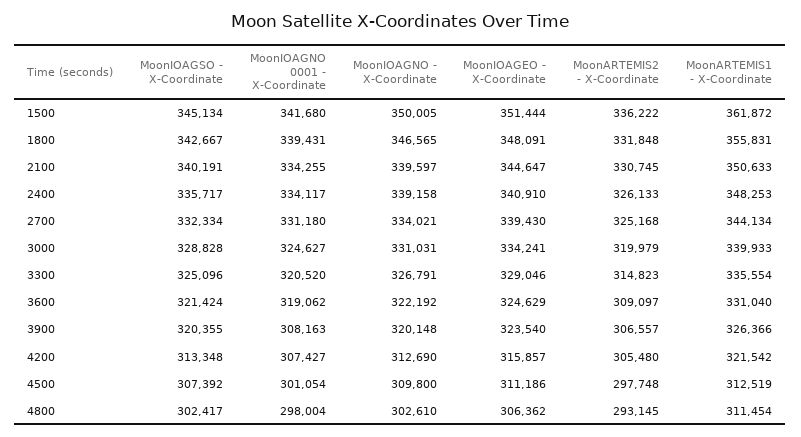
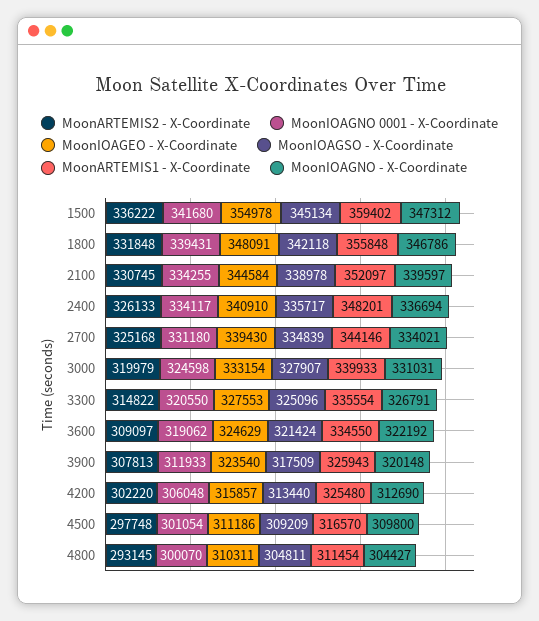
  {
    "MoonIOAGSO - X-Coordinate": {
      "1500": 345134,
-     "1800": 342667,
+     "1800": 342118,
-     "2100": 340191,
+     "2100": 338978,
      "2400": 335717,
-     "2700": 332334,
+     "2700": 334839,
-     "3000": 328828,
+     "3000": 327907,
      "3300": 325096,
      "3600": 321424,
-     "3900": 320355,
+     "3900": 317509,
-     "4200": 313348,
+     "4200": 313440,
-     "4500": 307392,
+     "4500": 309209,
-     "4800": 302417
+     "4800": 304811
    },
    "MoonIOAGNO 0001 - X-Coordinate": {
      "1500": 341680,
      "1800": 339431,
      "2100": 334255,
      "2400": 334117,
      "2700": 331180,
-     "3000": 324627,
+     "3000": 324598,
-     "3300": 320520,
+     "3300": 320550,
      "3600": 319062,
-     "3900": 308163,
+     "3900": 311933,
-     "4200": 307427,
+     "4200": 306048,
      "4500": 301054,
-     "4800": 298004
+     "4800": 300070
    },
    "MoonIOAGNO - X-Coordinate": {
-     "1500": 350005,
+     "1500": 347312,
-     "1800": 346565,
+     "1800": 346786,
      "2100": 339597,
-     "2400": 339158,
+     "2400": 336694,
      "2700": 334021,
      "3000": 331031,
      "3300": 326791,
      "3600": 322192,
      "3900": 320148,
      "4200": 312690,
      "4500": 309800,
-     "4800": 302610
+     "4800": 304427
    },
    "MoonIOAGEO - X-Coordinate": {
-     "1500": 351444,
+     "1500": 354978,
      "1800": 348091,
-     "2100": 344647,
+     "2100": 344584,
      "2400": 340910,
      "2700": 339430,
-     "3000": 334241,
+     "3000": 333154,
-     "3300": 329046,
+     "3300": 327553,
      "3600": 324629,
      "3900": 323540,
      "4200": 315857,
      "4500": 311186,
-     "4800": 306362
+     "4800": 310311
    },
    "MoonARTEMIS2 - X-Coordinate": {
      "1500": 336222,
      "1800": 331848,
      "2100": 330745,
      "2400": 326133,
      "2700": 325168,
      "3000": 319979,
-     "3300": 314823,
+     "3300": 314822,
      "3600": 309097,
-     "3900": 306557,
+     "3900": 307813,
-     "4200": 305480,
+     "4200": 302220,
      "4500": 297748,
      "4800": 293145
    },
    "MoonARTEMIS1 - X-Coordinate": {
-     "1500": 361872,
+     "1500": 359402,
-     "1800": 355831,
+     "1800": 355848,
-     "2100": 350633,
+     "2100": 352097,
-     "2400": 348253,
+     "2400": 348201,
-     "2700": 344134,
+     "2700": 344146,
      "3000": 339933,
      "3300": 335554,
-     "3600": 331040,
+     "3600": 334550,
-     "3900": 326366,
+     "3900": 325943,
-     "4200": 321542,
+     "4200": 325480,
-     "4500": 312519,
+     "4500": 316570,
      "4800": 311454
    }
  }

